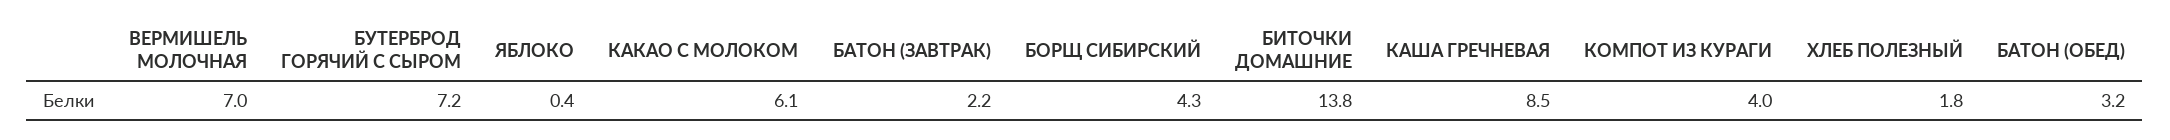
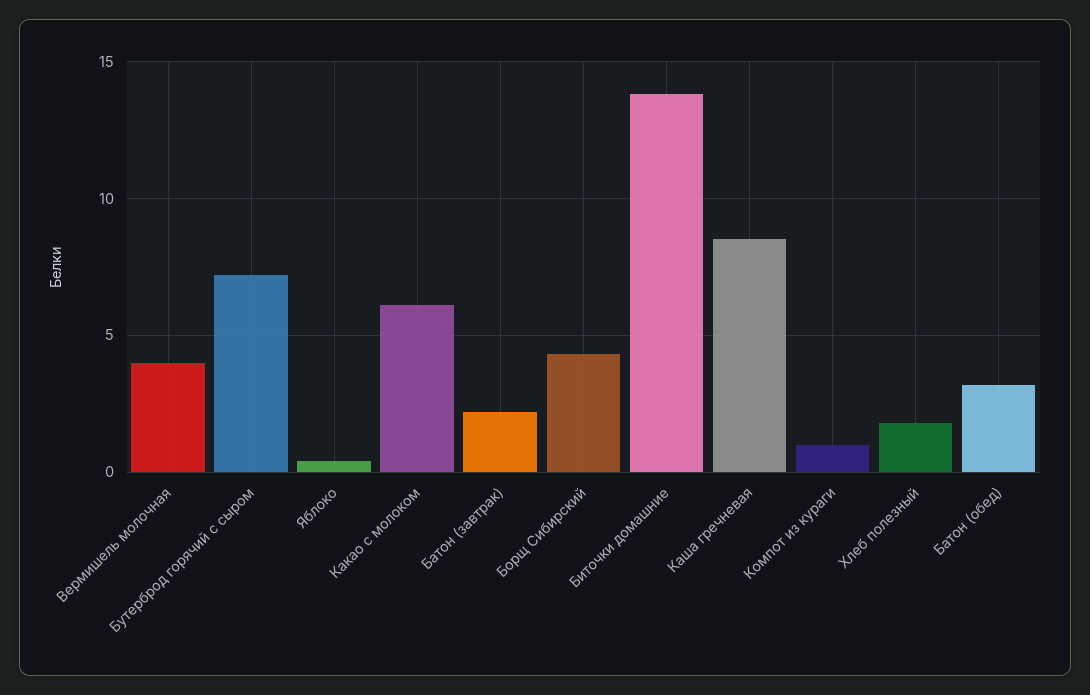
  {
-   "ВЕРМИШЕЛЬ МОЛОЧНАЯ": 7,
+   "ВЕРМИШЕЛЬ МОЛОЧНАЯ": 4,
    "БУТЕРБРОД ГОРЯЧИЙ С СЫРОМ": 7.2,
    "ЯБЛОКО": 0.4,
    "КАКАО С МОЛОКОМ": 6.1,
    "БАТОН (ЗАВТРАК)": 2.2,
    "БОРЩ СИБИРСКИЙ": 4.3,
    "БИТОЧКИ ДОМАШНИЕ": 13.8,
    "КАША ГРЕЧНЕВАЯ": 8.5,
-   "КОМПОТ ИЗ КУРАГИ": 4,
+   "КОМПОТ ИЗ КУРАГИ": 1,
    "ХЛЕБ ПОЛЕЗНЫЙ": 1.8,
    "БАТОН (ОБЕД)": 3.2
  }

